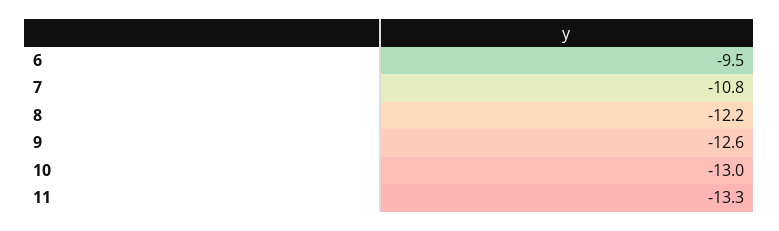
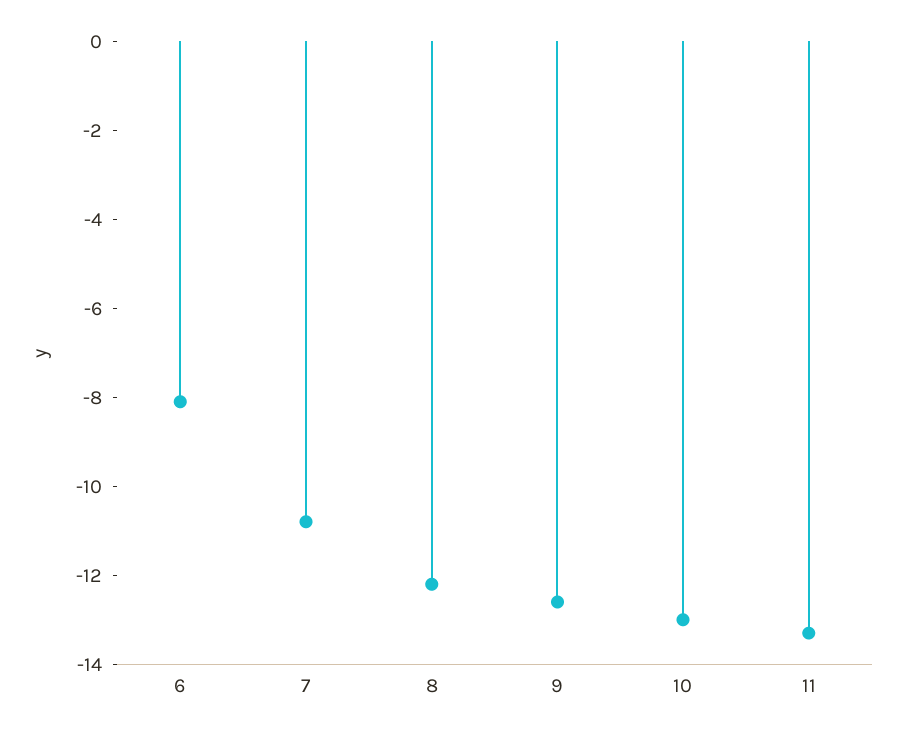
  {
-   "6": -9.5,
+   "6": -8,
    "7": -10.8,
    "8": -12.2,
    "9": -12.6,
    "10": -13,
    "11": -13.3
  }

